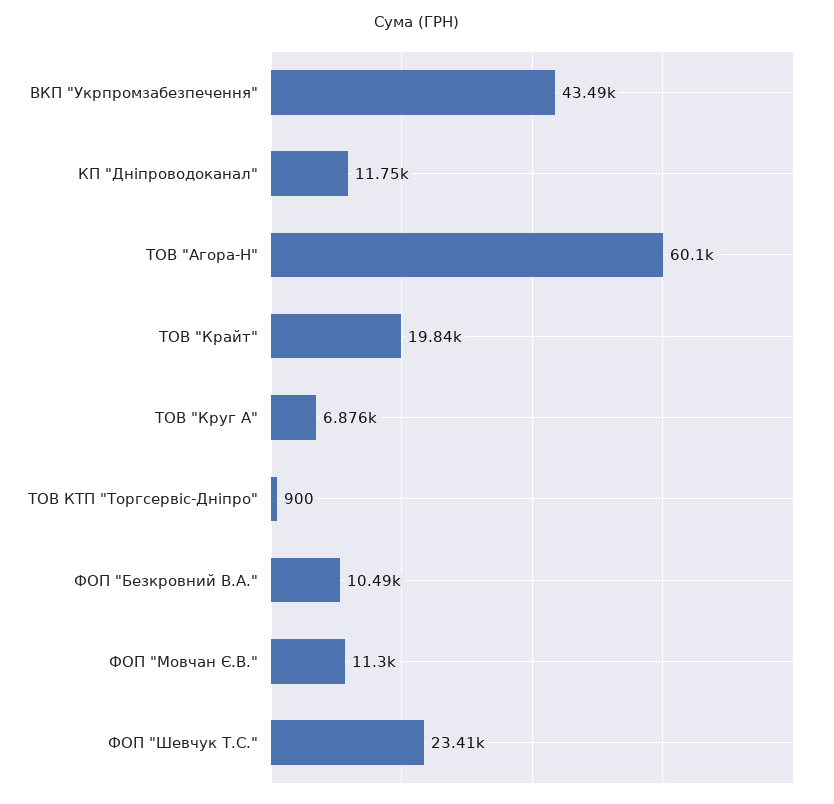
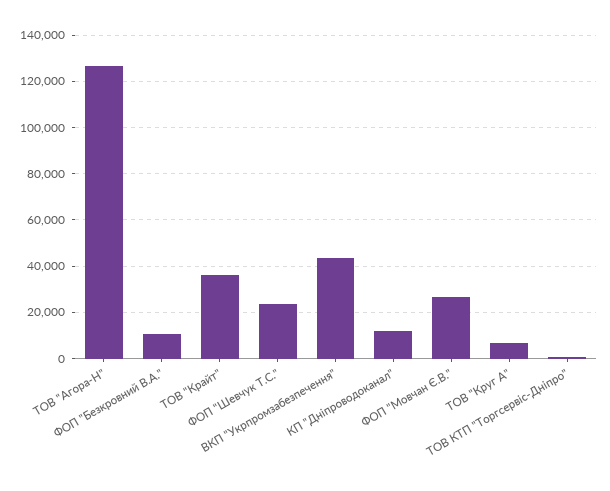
  {
    "ВКП \"Укрпромзабезпечення\"": 43490,
    "КП \"Дніпроводоканал\"": 11750,
-   "ТОВ \"Агора-Н\"": 60100,
+   "ТОВ \"Агора-Н\"": 125000,
-   "ТОВ \"Крайт\"": 19840,
+   "ТОВ \"Крайт\"": 35000,
    "ТОВ \"Круг А\"": 6876,
    "ТОВ КТП \"Торгсервіс-Дніпро\"": 900,
    "ФОП \"Безкровний В.А.\"": 10490,
-   "ФОП \"Мовчан Є.В.\"": 11300,
+   "ФОП \"Мовчан Є.В.\"": 25000,
    "ФОП \"Шевчук Т.С.\"": 23410
  }

